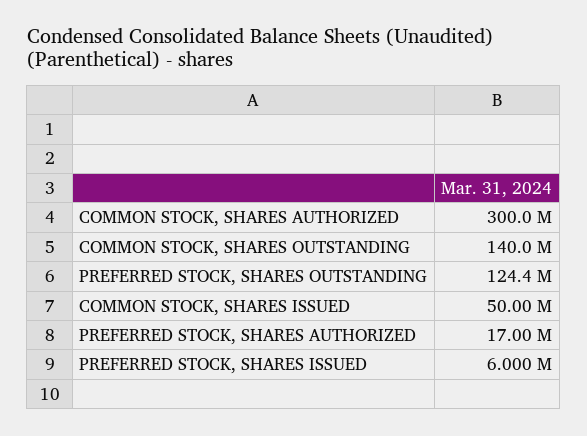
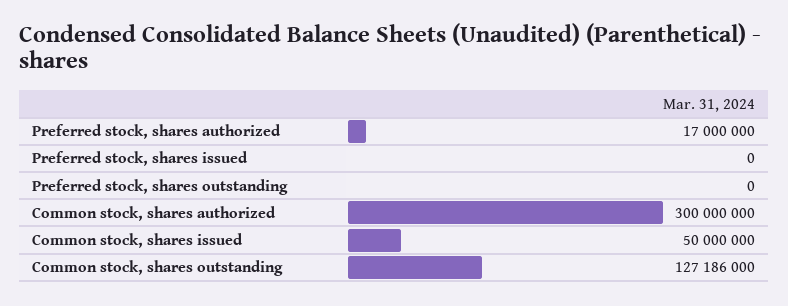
  {
    "COMMON STOCK, SHARES AUTHORIZED": 300000000,
-   "COMMON STOCK, SHARES OUTSTANDING": 140000000,
+   "COMMON STOCK, SHARES OUTSTANDING": 127186000,
-   "PREFERRED STOCK, SHARES OUTSTANDING": 124400000,
+   "PREFERRED STOCK, SHARES OUTSTANDING": 0,
    "COMMON STOCK, SHARES ISSUED": 50000000,
    "PREFERRED STOCK, SHARES AUTHORIZED": 17000000,
-   "PREFERRED STOCK, SHARES ISSUED": 6000000
+   "PREFERRED STOCK, SHARES ISSUED": 0
  }

